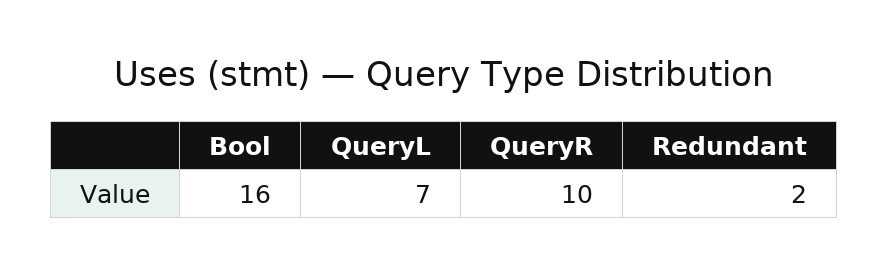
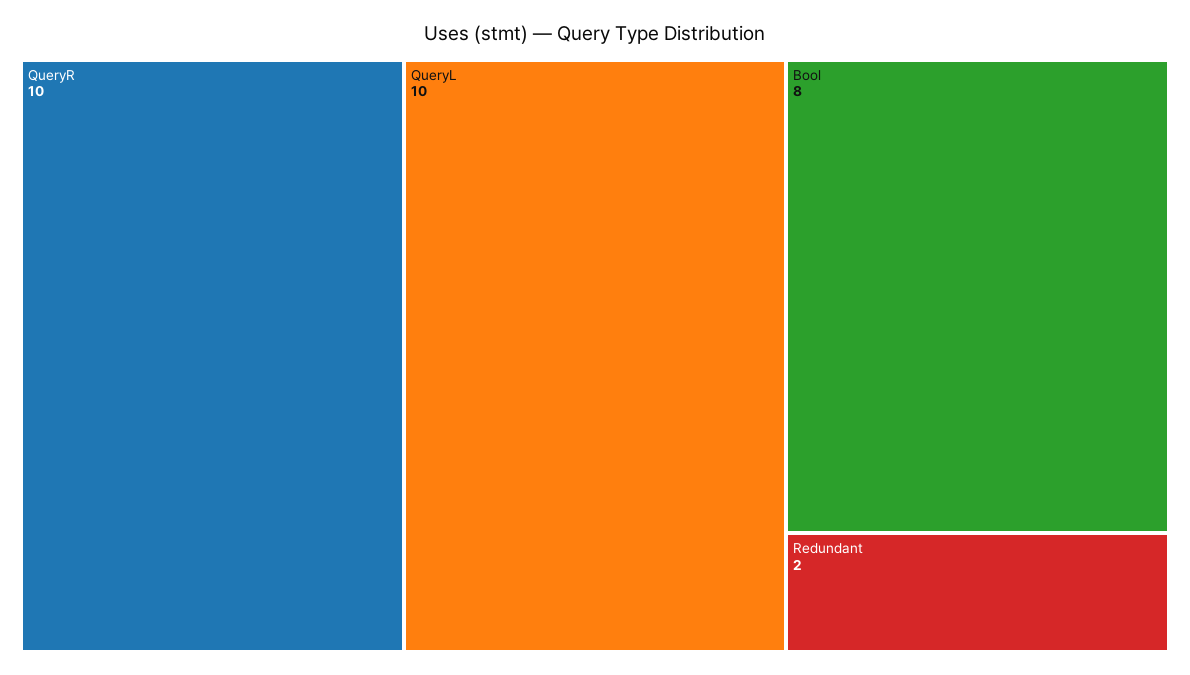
  {
-   "Bool": 16,
+   "Bool": 8,
-   "QueryL": 7,
+   "QueryL": 10,
    "QueryR": 10,
    "Redundant": 2
  }

